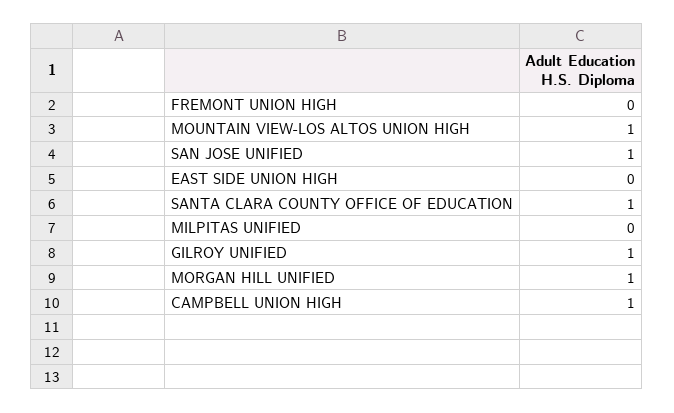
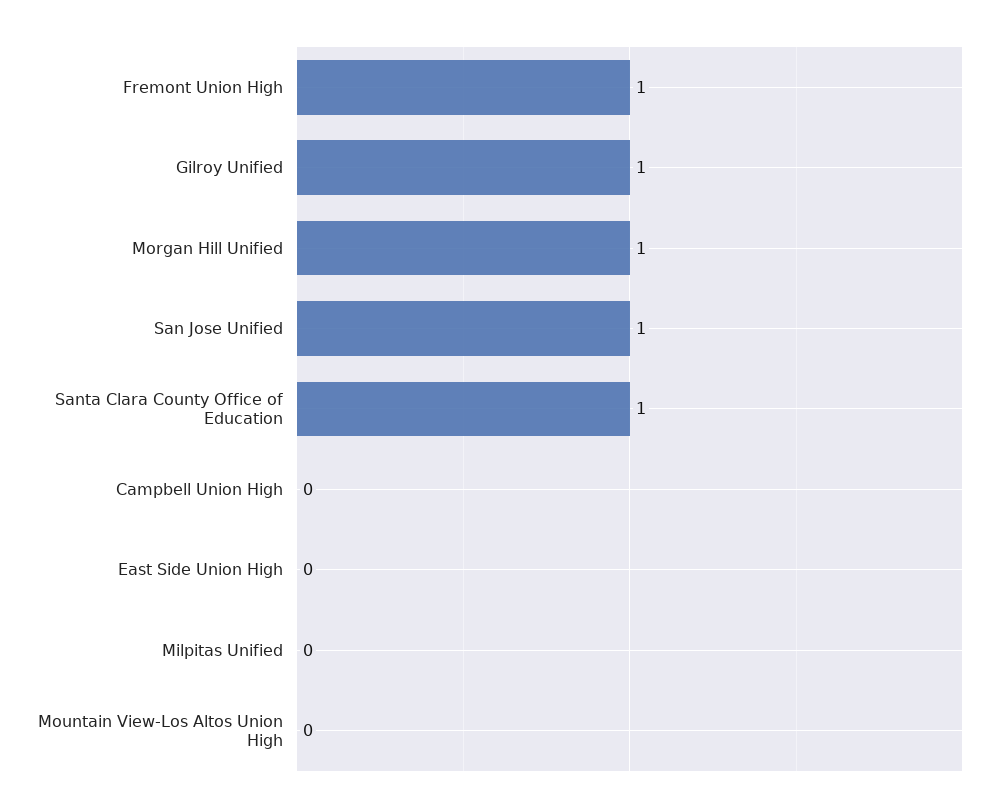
  {
-   "FREMONT UNION HIGH": 0,
+   "FREMONT UNION HIGH": 1,
-   "MOUNTAIN VIEW-LOS ALTOS UNION HIGH": 1,
+   "MOUNTAIN VIEW-LOS ALTOS UNION HIGH": 0,
    "SAN JOSE UNIFIED": 1,
    "EAST SIDE UNION HIGH": 0,
    "SANTA CLARA COUNTY OFFICE OF EDUCATION": 1,
    "MILPITAS UNIFIED": 0,
    "GILROY UNIFIED": 1,
    "MORGAN HILL UNIFIED": 1,
-   "CAMPBELL UNION HIGH": 1
+   "CAMPBELL UNION HIGH": 0
  }

